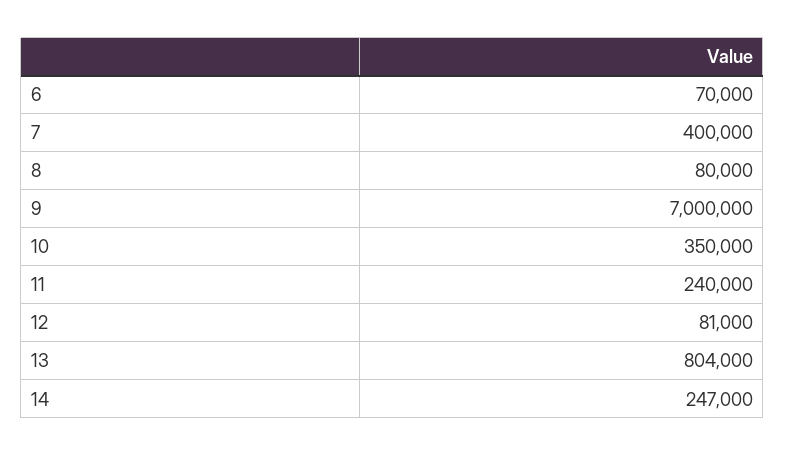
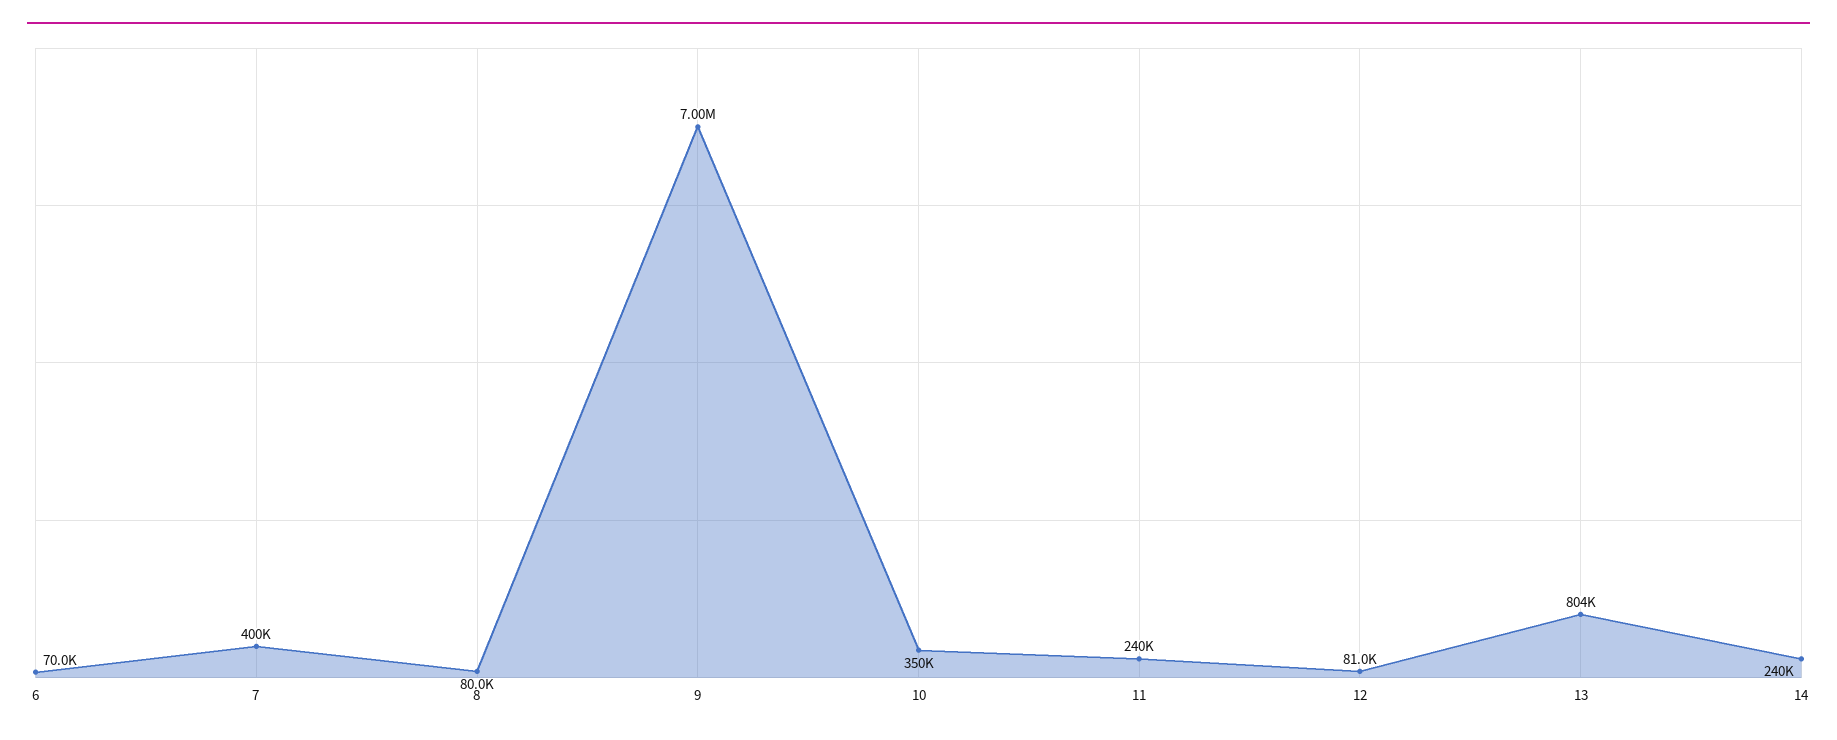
  {
    "6": 70000,
    "7": 400000,
    "8": 80000,
    "9": 7000000,
    "10": 350000,
    "11": 240000,
    "12": 81000,
    "13": 804000,
-   "14": 247000
+   "14": 240000
  }

